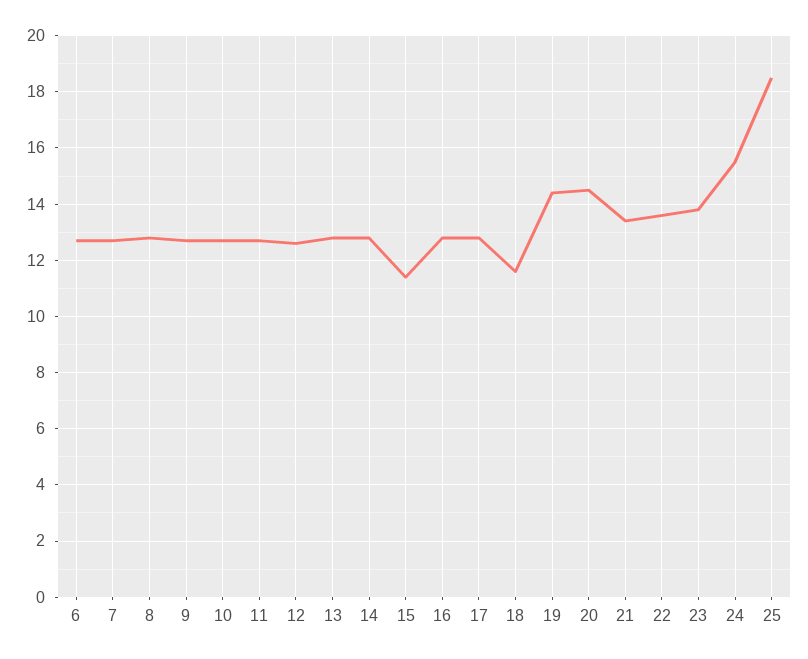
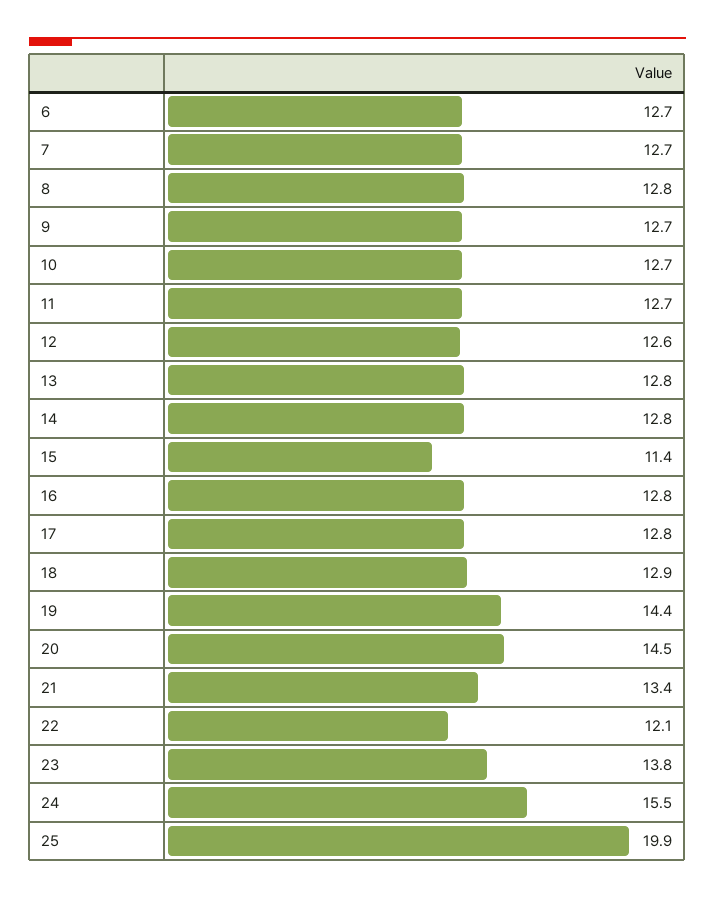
  {
    "6": 12.7,
    "7": 12.7,
    "8": 12.8,
    "9": 12.7,
    "10": 12.7,
    "11": 12.7,
    "12": 12.6,
    "13": 12.8,
    "14": 12.8,
    "15": 11.4,
    "16": 12.8,
    "17": 12.8,
-   "18": 11.5,
+   "18": 12.9,
    "19": 14.4,
    "20": 14.5,
    "21": 13.4,
-   "22": 13.5,
+   "22": 12.1,
    "23": 13.8,
    "24": 15.5,
-   "25": 18.5
+   "25": 19.9
  }

